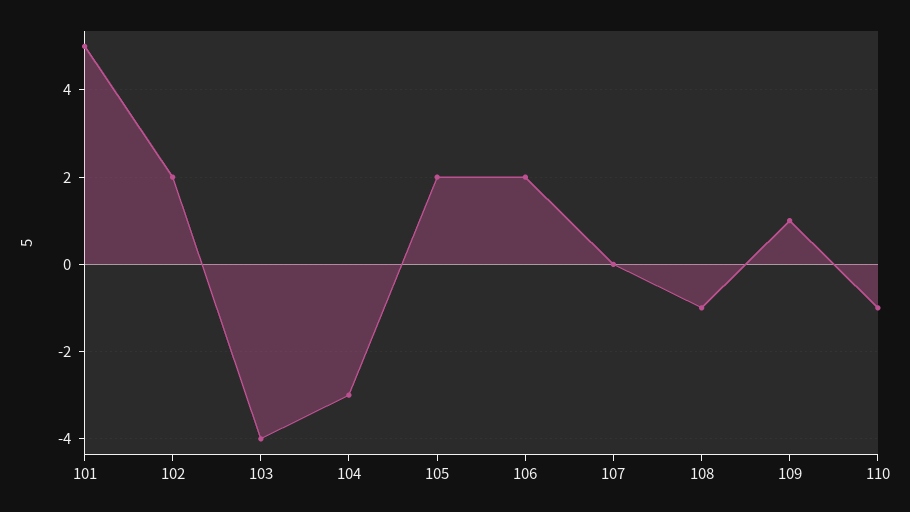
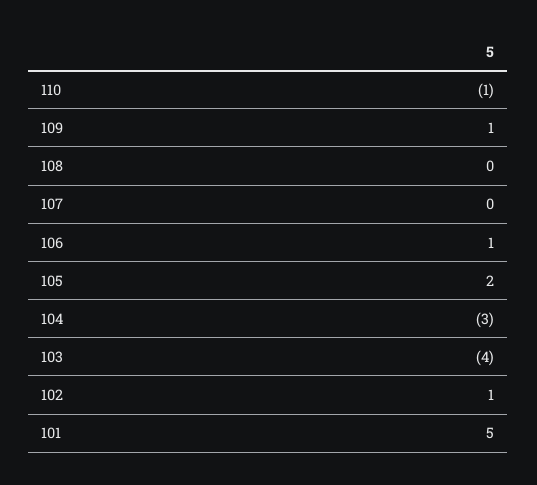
  {
    "101": 5,
-   "102": 2,
+   "102": 1,
    "103": -4,
    "104": -3,
    "105": 2,
-   "106": 2,
+   "106": 1,
    "107": 0,
-   "108": -1,
+   "108": 0,
    "109": 1,
    "110": -1
  }

